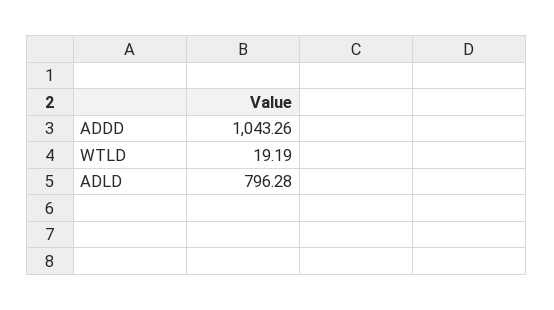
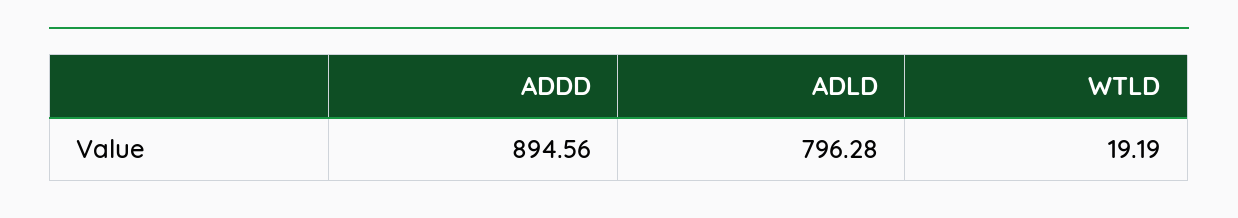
  {
-   "ADDD": 1043.26,
+   "ADDD": 894.56,
    "WTLD": 19.19,
    "ADLD": 796.28
  }

